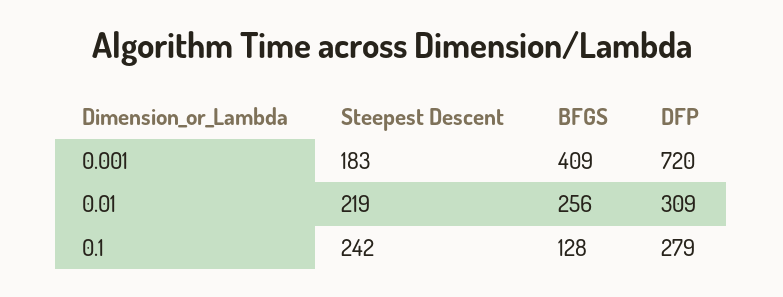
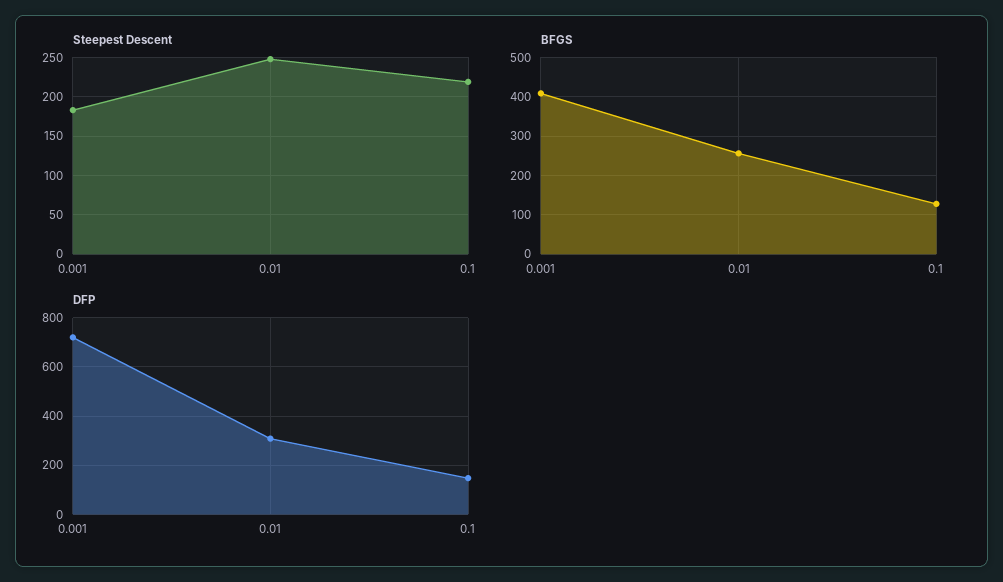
  {
    "Steepest Descent": {
      "0.001": 183,
-     "0.01": 219,
+     "0.01": 250,
-     "0.1": 242
+     "0.1": 220
    },
    "BFGS": {
      "0.001": 409,
      "0.01": 256,
      "0.1": 128
    },
    "DFP": {
      "0.001": 720,
      "0.01": 309,
-     "0.1": 279
+     "0.1": 150
    }
  }

